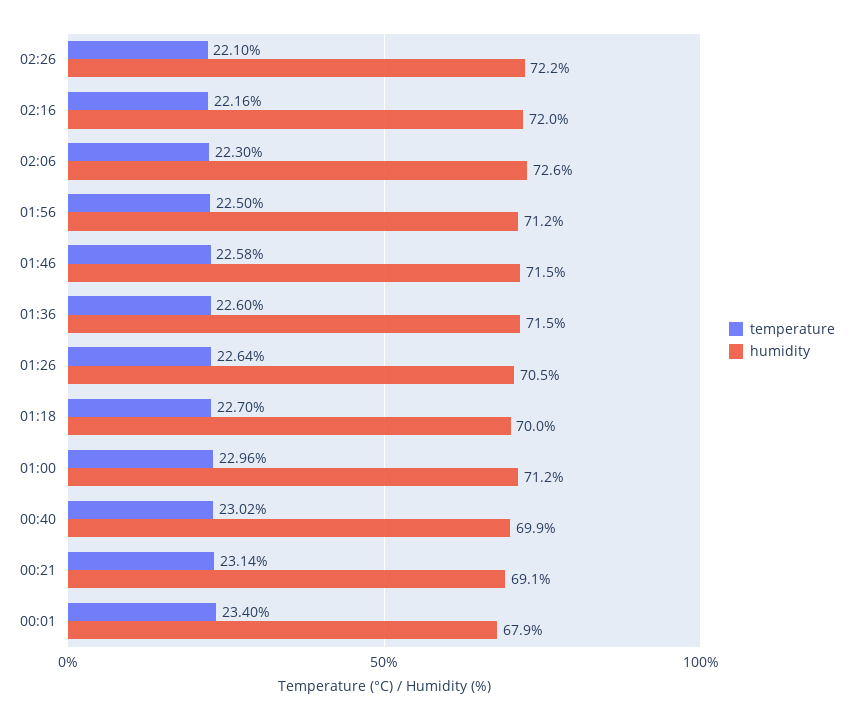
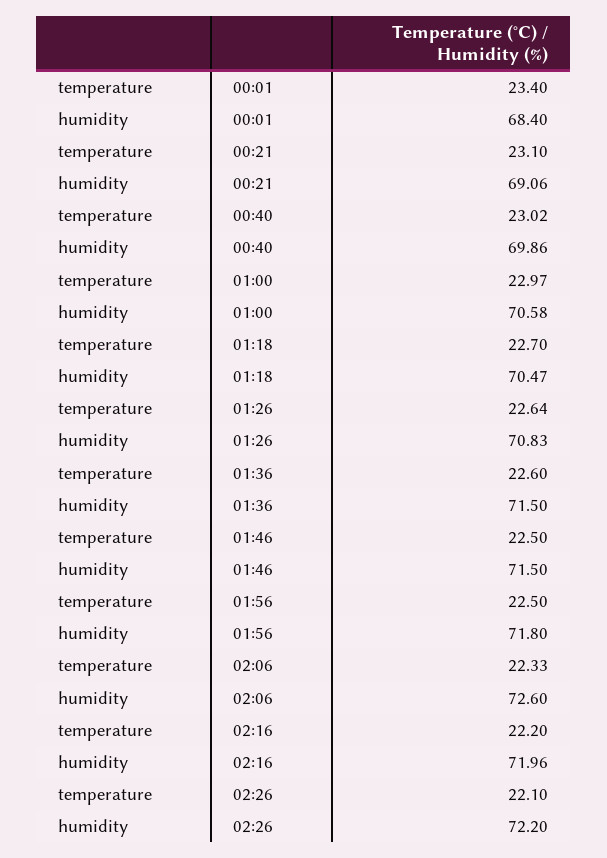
  {
    "temperature": {
      "02:26": 22.1,
-     "02:16": 22.16,
+     "02:16": 22.2,
-     "02:06": 22.3,
+     "02:06": 22.33,
      "01:56": 22.5,
-     "01:46": 22.58,
+     "01:46": 22.5,
      "01:36": 22.6,
      "01:26": 22.64,
      "01:18": 22.7,
-     "01:00": 22.96,
+     "01:00": 22.97,
      "00:40": 23.02,
-     "00:21": 23.14,
+     "00:21": 23.1,
      "00:01": 23.4
    },
    "humidity": {
      "02:26": 72.2,
      "02:16": 71.96,
      "02:06": 72.6,
-     "01:56": 71.2,
+     "01:56": 71.8,
      "01:46": 71.5,
      "01:36": 71.5,
-     "01:26": 70.5,
+     "01:26": 70.83,
-     "01:18": 70,
+     "01:18": 70.47,
-     "01:00": 71.2,
+     "01:00": 70.58,
      "00:40": 69.86,
      "00:21": 69.06,
-     "00:01": 67.9
+     "00:01": 68.4
    }
  }

